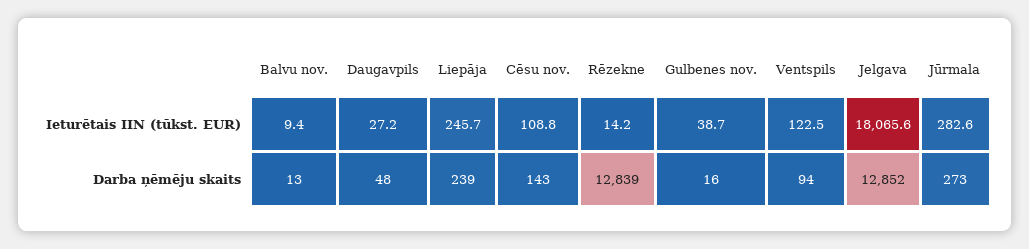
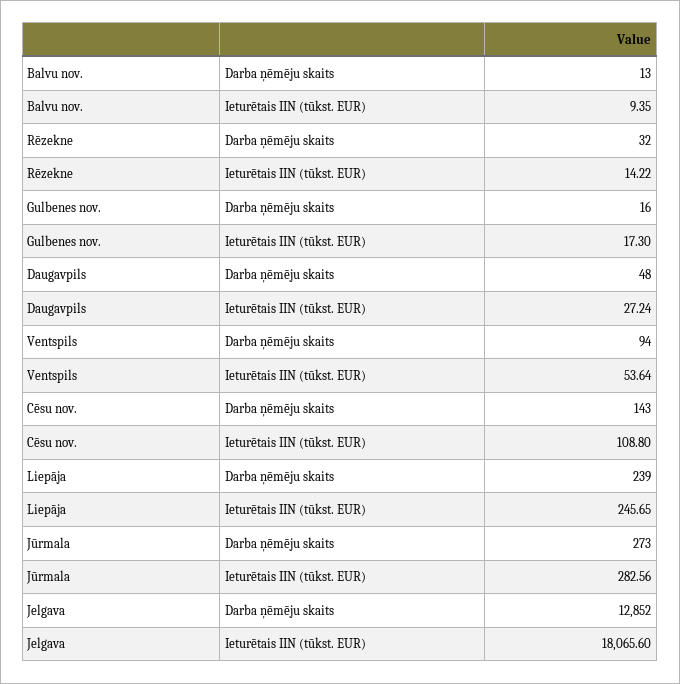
  {
    "Balvu nov.": {
      "Ieturētais IIN (tūkst. EUR)": 9.35,
      "Darba ņēmēju skaits": 13
    },
    "Daugavpils": {
      "Ieturētais IIN (tūkst. EUR)": 27.24,
      "Darba ņēmēju skaits": 48
    },
    "Liepāja": {
      "Ieturētais IIN (tūkst. EUR)": 245.65,
      "Darba ņēmēju skaits": 239
    },
    "Cēsu nov.": {
      "Ieturētais IIN (tūkst. EUR)": 108.8,
      "Darba ņēmēju skaits": 143
    },
    "Rēzekne": {
      "Ieturētais IIN (tūkst. EUR)": 14.22,
-     "Darba ņēmēju skaits": 12839
+     "Darba ņēmēju skaits": 32
    },
    "Gulbenes nov.": {
-     "Ieturētais IIN (tūkst. EUR)": 38.7,
+     "Ieturētais IIN (tūkst. EUR)": 17.3,
      "Darba ņēmēju skaits": 16
    },
    "Ventspils": {
-     "Ieturētais IIN (tūkst. EUR)": 122.5,
+     "Ieturētais IIN (tūkst. EUR)": 53.64,
      "Darba ņēmēju skaits": 94
    },
    "Jelgava": {
      "Ieturētais IIN (tūkst. EUR)": 18065.6,
      "Darba ņēmēju skaits": 12852
    },
    "Jūrmala": {
      "Ieturētais IIN (tūkst. EUR)": 282.56,
      "Darba ņēmēju skaits": 273
    }
  }

